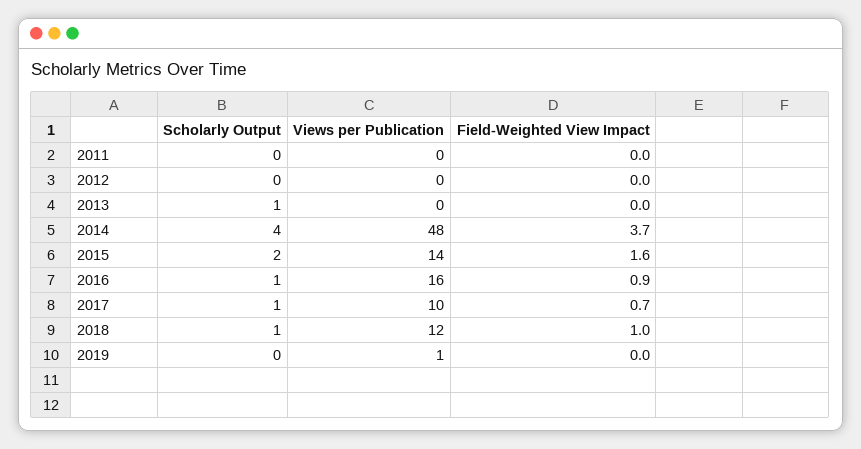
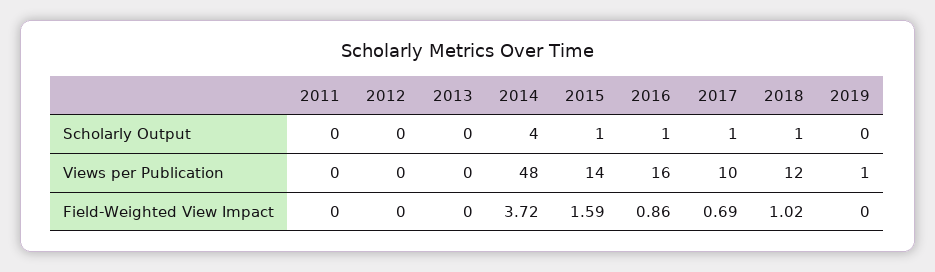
  {
    "Scholarly Output": {
      "2011": 0,
      "2012": 0,
-     "2013": 1,
+     "2013": 0,
      "2014": 4,
-     "2015": 2,
+     "2015": 1,
      "2016": 1,
      "2017": 1,
      "2018": 1,
      "2019": 0
    },
    "Views per Publication": {
      "2011": 0,
      "2012": 0,
      "2013": 0,
      "2014": 48,
      "2015": 14,
      "2016": 16,
      "2017": 10,
      "2018": 12,
      "2019": 1
    },
    "Field-Weighted View Impact": {
      "2011": 0,
      "2012": 0,
      "2013": 0,
      "2014": 3.72,
      "2015": 1.59,
      "2016": 0.86,
      "2017": 0.69,
      "2018": 1.02,
      "2019": 0
    }
  }

